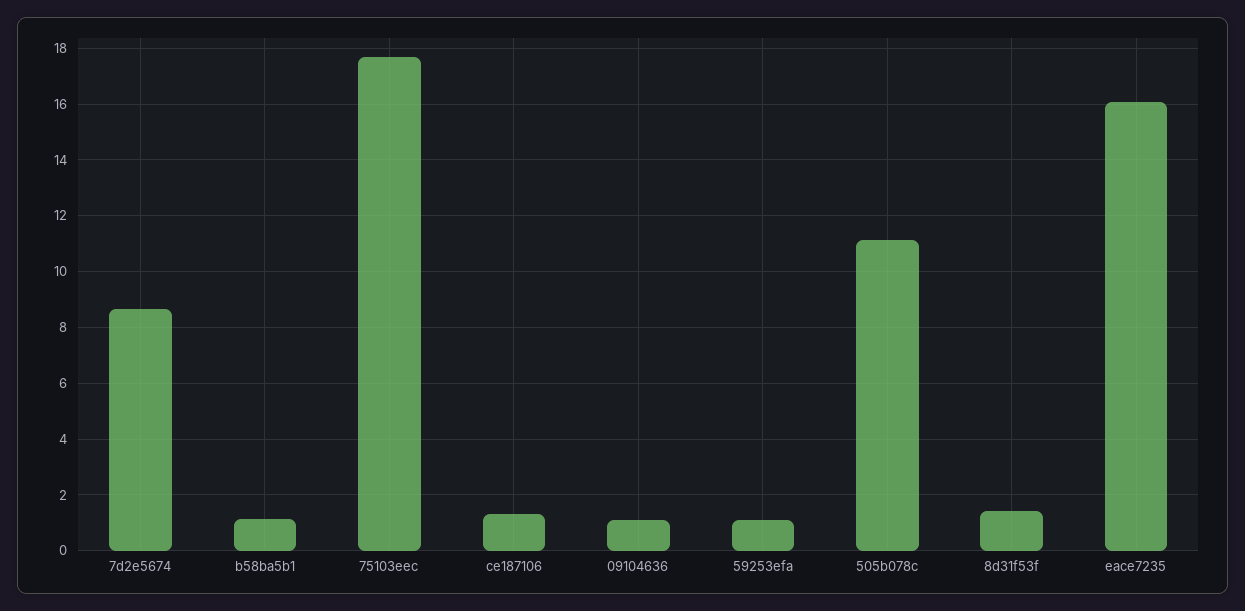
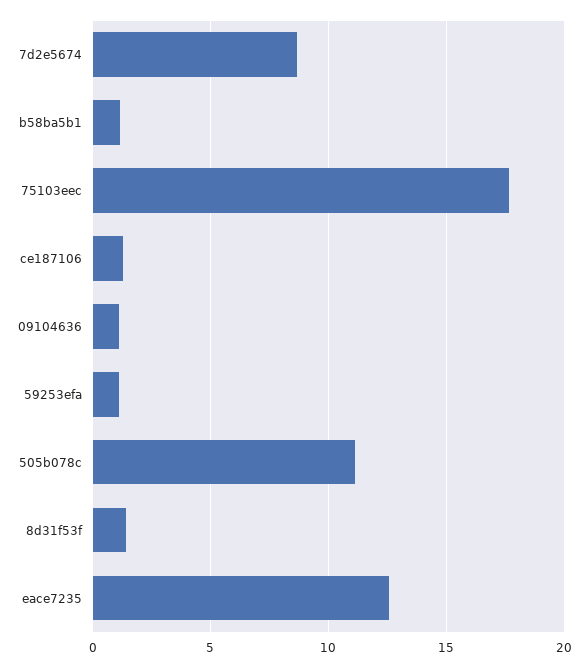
  {
    "7d2e5674": 8.75,
    "b58ba5b1": 1.25,
    "75103eec": 17.75,
    "ce187106": 1.25,
    "09104636": 1,
    "59253efa": 1,
    "505b078c": 11,
    "8d31f53f": 1.5,
-   "eace7235": 16
+   "eace7235": 12.5
  }

